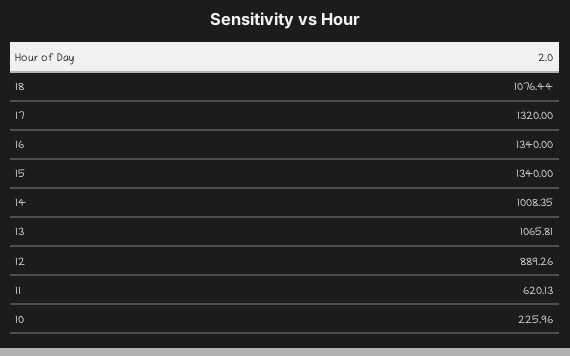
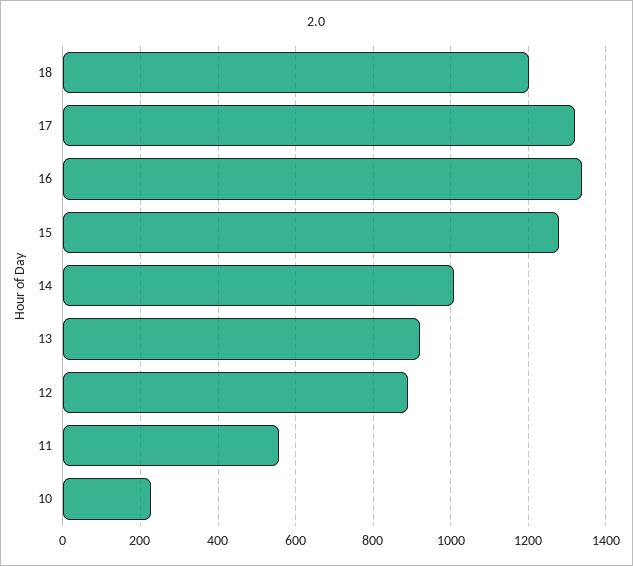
  {
-   "18": 1076.44,
+   "18": 1200,
    "17": 1320,
    "16": 1340,
-   "15": 1340,
+   "15": 1280,
    "14": 1008.35,
-   "13": 1065.81,
+   "13": 920,
    "12": 889.26,
-   "11": 620.13,
+   "11": 560,
    "10": 225.96
  }

